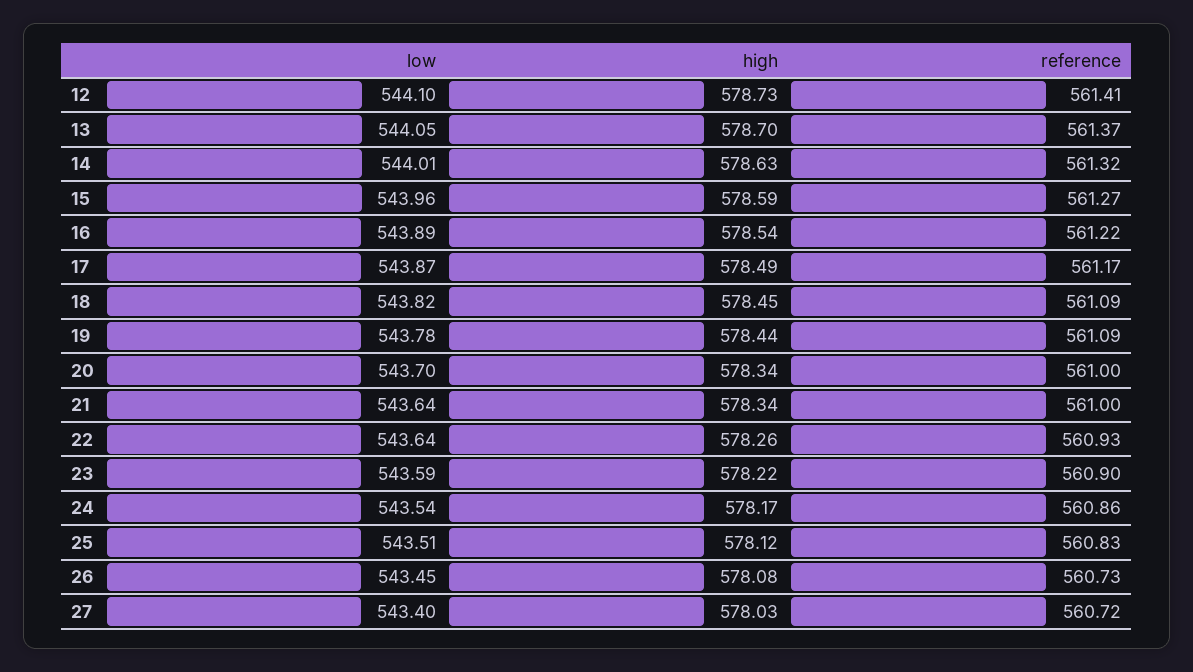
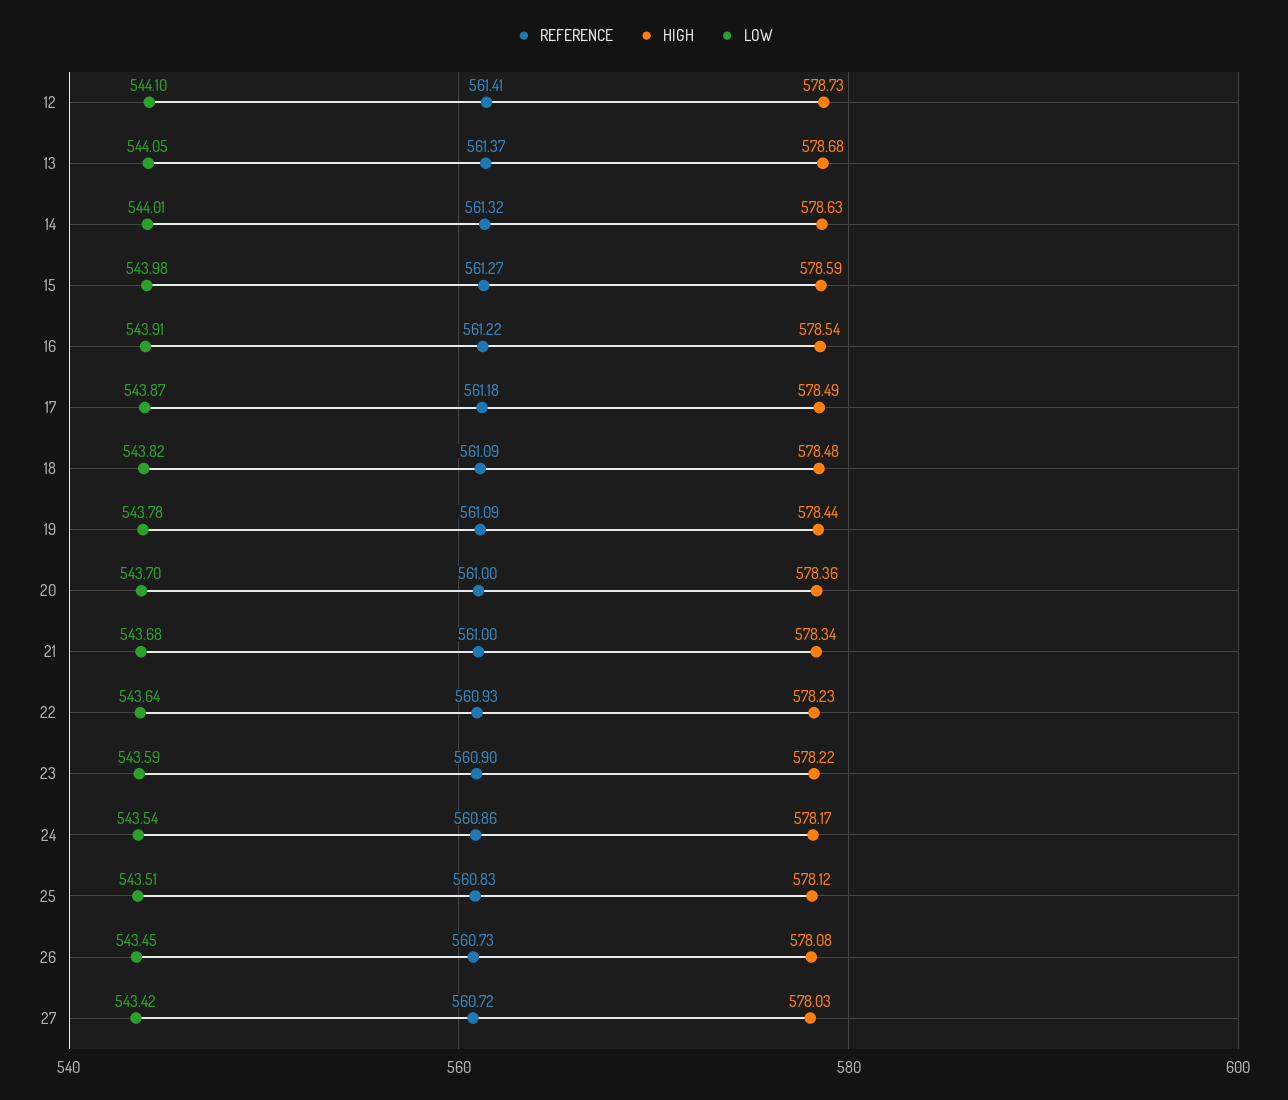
  {
    "low": {
      "12": 544.1,
      "13": 544.05,
      "14": 544.01,
-     "15": 543.96,
+     "15": 543.98,
-     "16": 543.89,
+     "16": 543.91,
      "17": 543.87,
      "18": 543.82,
      "19": 543.78,
      "20": 543.7,
-     "21": 543.64,
+     "21": 543.68,
      "22": 543.64,
      "23": 543.59,
      "24": 543.54,
      "25": 543.51,
      "26": 543.45,
-     "27": 543.4
+     "27": 543.42
    },
    "high": {
      "12": 578.73,
-     "13": 578.7,
+     "13": 578.68,
      "14": 578.63,
      "15": 578.59,
      "16": 578.54,
      "17": 578.49,
-     "18": 578.45,
+     "18": 578.48,
      "19": 578.44,
-     "20": 578.34,
+     "20": 578.36,
      "21": 578.34,
-     "22": 578.26,
+     "22": 578.23,
      "23": 578.22,
      "24": 578.17,
      "25": 578.12,
      "26": 578.08,
      "27": 578.03
    },
    "reference": {
      "12": 561.41,
      "13": 561.37,
      "14": 561.32,
      "15": 561.27,
      "16": 561.22,
-     "17": 561.17,
+     "17": 561.18,
      "18": 561.09,
      "19": 561.09,
      "20": 561,
      "21": 561,
      "22": 560.93,
      "23": 560.9,
      "24": 560.86,
      "25": 560.83,
      "26": 560.73,
      "27": 560.72
    }
  }

